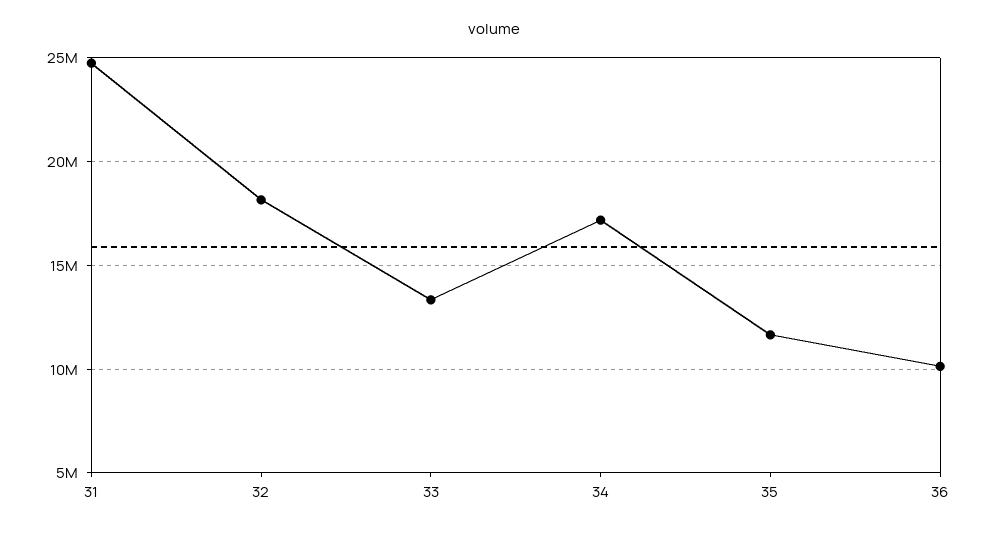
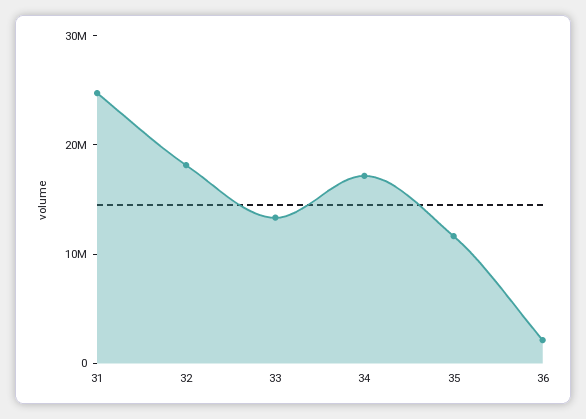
  {
    "31": 24500000,
    "32": 18000000,
    "33": 13500000,
    "34": 17000000,
    "35": 11500000,
-   "36": 10000000
+   "36": 2000000
  }

